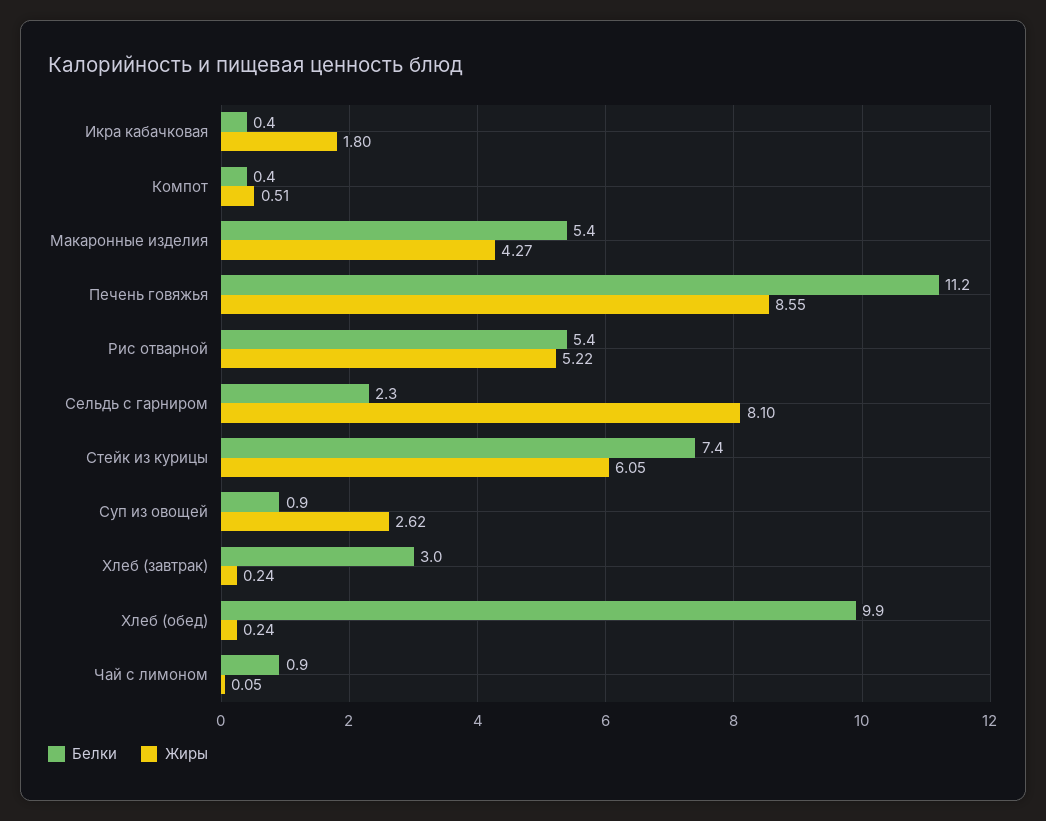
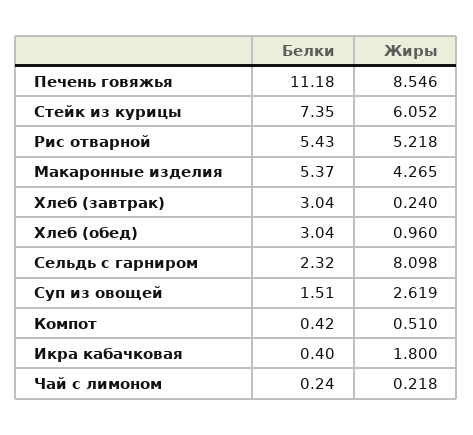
  {
    "Белки": {
      "Икра кабачковая": 0.4,
      "Компот": 0.42,
      "Макаронные изделия": 5.37,
      "Печень говяжья": 11.18,
      "Рис отварной": 5.43,
      "Сельдь с гарниром": 2.32,
      "Стейк из курицы": 7.35,
-     "Суп из овощей": 0.9,
+     "Суп из овощей": 1.51,
      "Хлеб (завтрак)": 3.04,
-     "Хлеб (обед)": 9.9,
+     "Хлеб (обед)": 3.04,
-     "Чай с лимоном": 0.9
+     "Чай с лимоном": 0.24
    },
    "Жиры": {
      "Икра кабачковая": 1.8,
      "Компот": 0.51,
      "Макаронные изделия": 4.265,
      "Печень говяжья": 8.546,
      "Рис отварной": 5.218,
      "Сельдь с гарниром": 8.098,
      "Стейк из курицы": 6.052,
      "Суп из овощей": 2.619,
      "Хлеб (завтрак)": 0.24,
-     "Хлеб (обед)": 0.24,
+     "Хлеб (обед)": 0.96,
-     "Чай с лимоном": 0.05
+     "Чай с лимоном": 0.218
    }
  }

